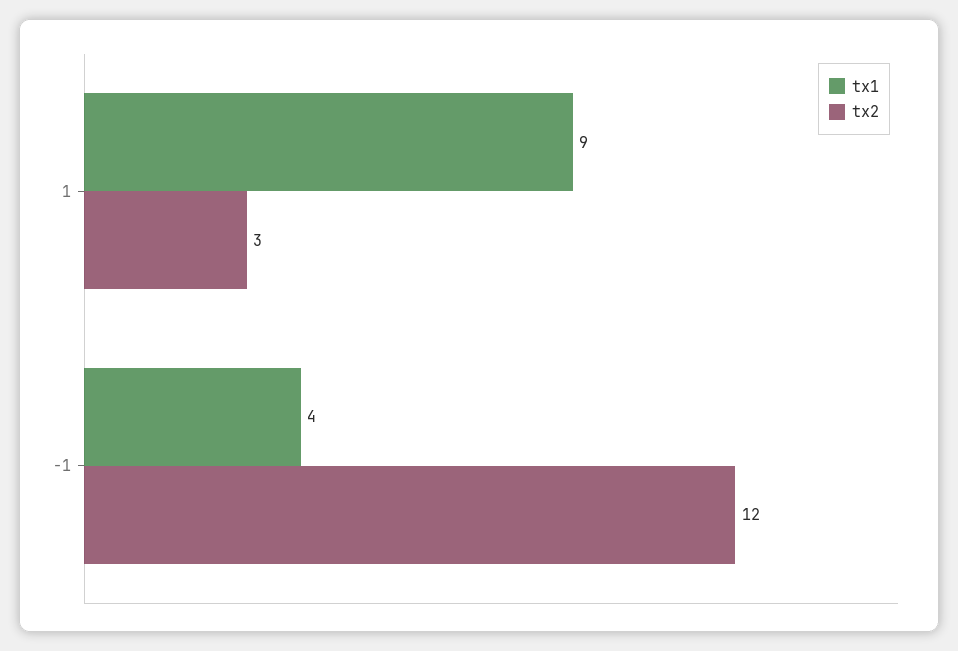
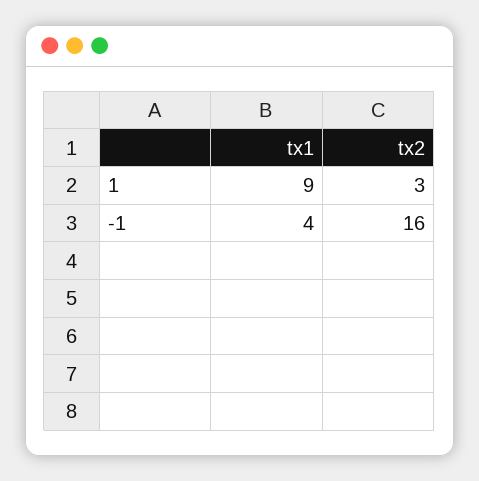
  {
    "tx1": {
      "1": 9,
      "-1": 4
    },
    "tx2": {
      "1": 3,
-     "-1": 12
+     "-1": 16
    }
  }

